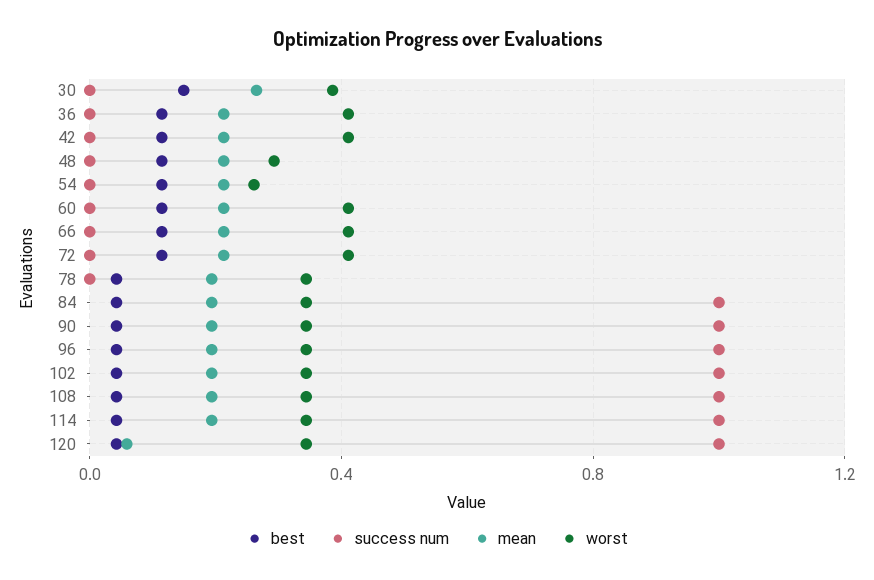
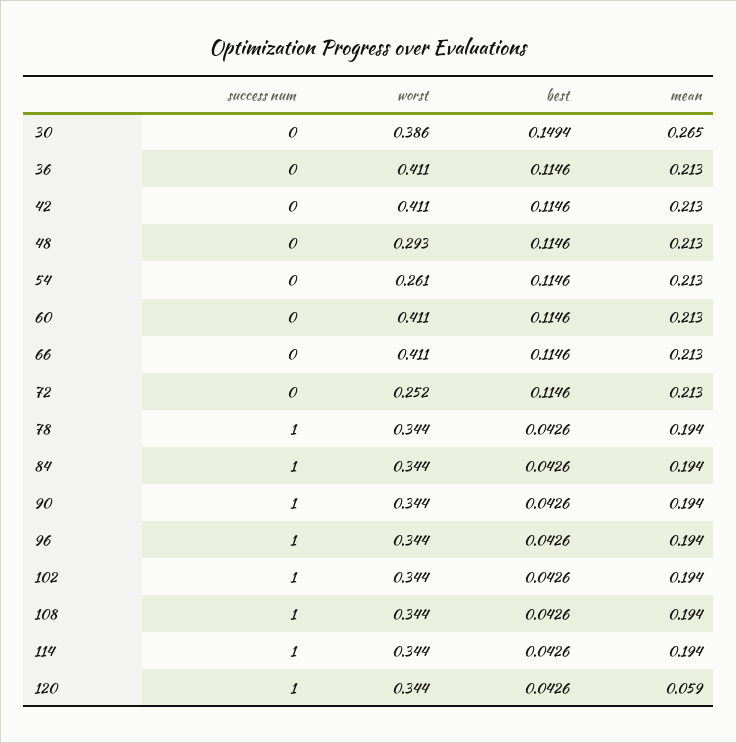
  {
    "best": {
      "30": 0.1494,
      "36": 0.1146,
      "42": 0.1146,
      "48": 0.1146,
      "54": 0.1146,
      "60": 0.1146,
      "66": 0.1146,
      "72": 0.1146,
      "78": 0.0426,
      "84": 0.0426,
      "90": 0.0426,
      "96": 0.0426,
      "102": 0.0426,
      "108": 0.0426,
      "114": 0.0426,
      "120": 0.0426
    },
    "success num": {
      "30": 0,
      "36": 0,
      "42": 0,
      "48": 0,
      "54": 0,
      "60": 0,
      "66": 0,
      "72": 0,
-     "78": 0,
+     "78": 1,
      "84": 1,
      "90": 1,
      "96": 1,
      "102": 1,
      "108": 1,
      "114": 1,
      "120": 1
    },
    "mean": {
      "30": 0.265,
      "36": 0.213,
      "42": 0.213,
      "48": 0.213,
      "54": 0.213,
      "60": 0.213,
      "66": 0.213,
      "72": 0.213,
      "78": 0.194,
      "84": 0.194,
      "90": 0.194,
      "96": 0.194,
      "102": 0.194,
      "108": 0.194,
      "114": 0.194,
      "120": 0.059
    },
    "worst": {
      "30": 0.386,
      "36": 0.411,
      "42": 0.411,
      "48": 0.293,
      "54": 0.261,
      "60": 0.411,
      "66": 0.411,
-     "72": 0.4,
+     "72": 0.252,
      "78": 0.344,
      "84": 0.344,
      "90": 0.344,
      "96": 0.344,
      "102": 0.344,
      "108": 0.344,
      "114": 0.344,
      "120": 0.344
    }
  }

